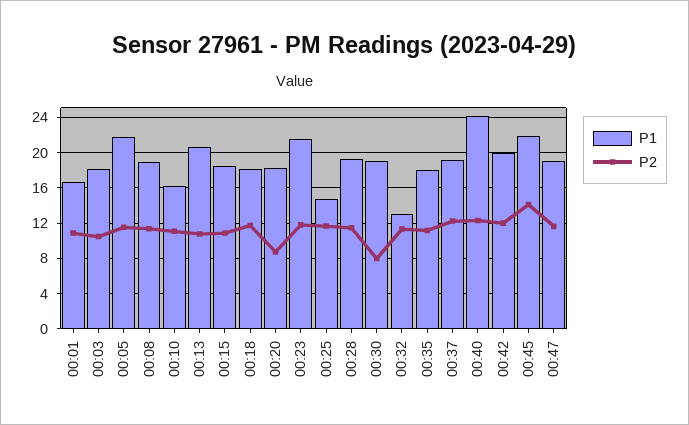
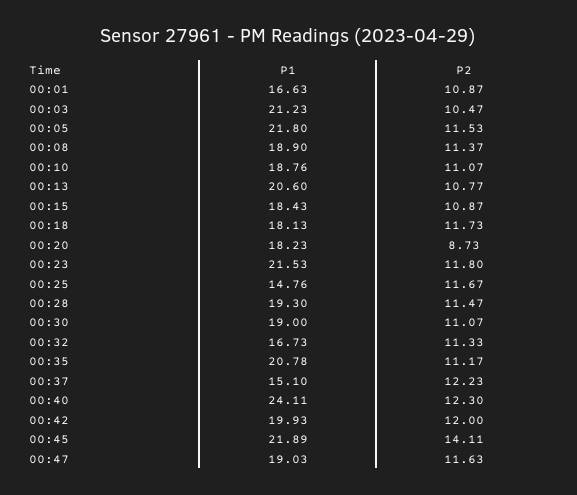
  {
    "P1": {
      "00:01": 16.63,
-     "00:03": 18,
+     "00:03": 21.23,
      "00:05": 21.8,
      "00:08": 18.9,
-     "00:10": 16,
+     "00:10": 18.76,
      "00:13": 20.6,
      "00:15": 18.43,
      "00:18": 18.13,
      "00:20": 18.23,
      "00:23": 21.53,
      "00:25": 14.76,
      "00:28": 19.3,
      "00:30": 19,
-     "00:32": 13,
+     "00:32": 16.73,
-     "00:35": 18,
+     "00:35": 20.78,
-     "00:37": 19,
+     "00:37": 15.1,
      "00:40": 24.11,
      "00:42": 19.93,
      "00:45": 21.89,
      "00:47": 19.03
    },
    "P2": {
      "00:01": 10.87,
      "00:03": 10.47,
      "00:05": 11.53,
      "00:08": 11.37,
      "00:10": 11.07,
      "00:13": 10.77,
      "00:15": 10.87,
      "00:18": 11.73,
      "00:20": 8.73,
      "00:23": 11.8,
      "00:25": 11.67,
      "00:28": 11.47,
-     "00:30": 8,
+     "00:30": 11.07,
      "00:32": 11.33,
      "00:35": 11.17,
      "00:37": 12.23,
      "00:40": 12.3,
      "00:42": 12,
      "00:45": 14.11,
      "00:47": 11.63
    }
  }

